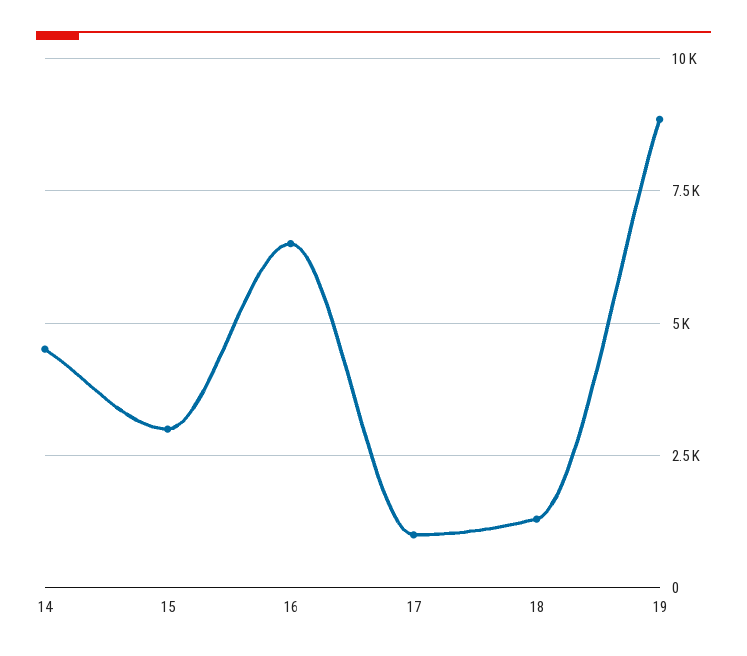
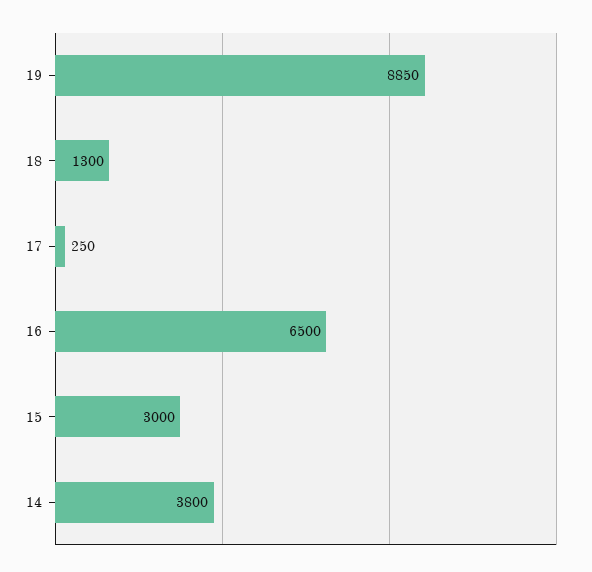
  {
-   "14": 4500,
+   "14": 3800,
    "15": 3000,
    "16": 6500,
-   "17": 1000,
+   "17": 250,
    "18": 1300,
    "19": 8850
  }

